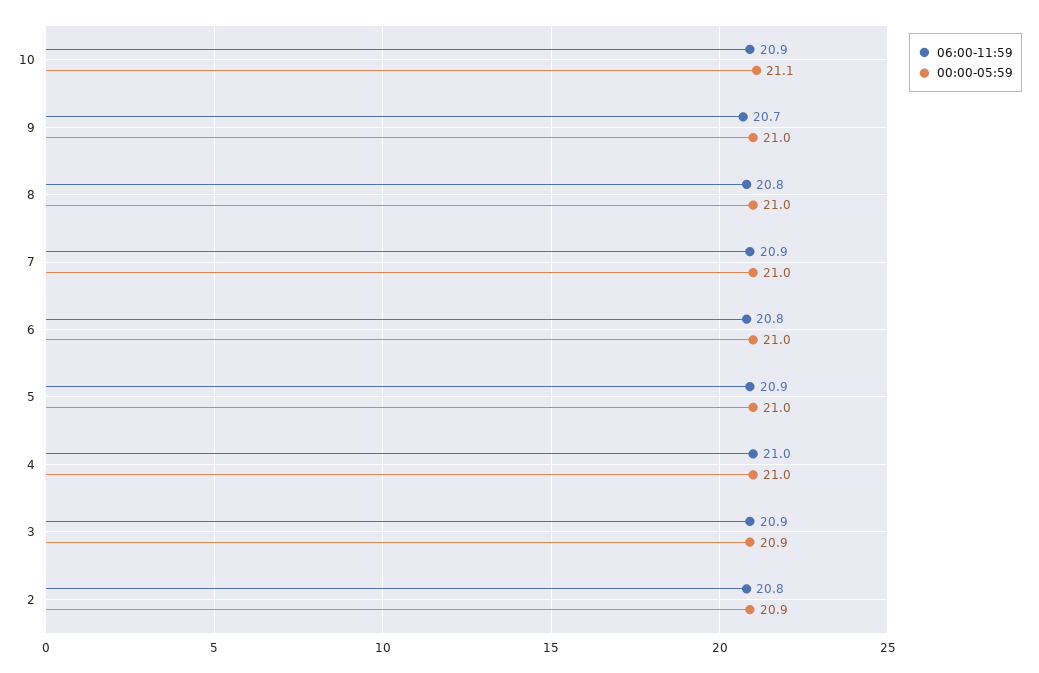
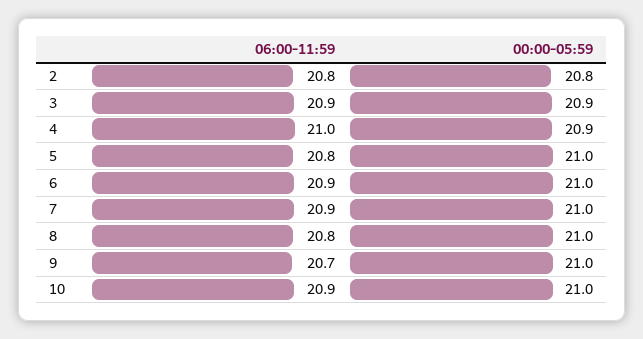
  {
    "06:00-11:59": {
      "10": 20.9,
      "9": 20.7,
      "8": 20.8,
      "7": 20.9,
-     "6": 20.8,
+     "6": 20.9,
-     "5": 20.9,
+     "5": 20.8,
      "4": 21,
      "3": 20.9,
      "2": 20.8
    },
    "00:00-05:59": {
-     "10": 21.1,
+     "10": 21,
      "9": 21,
      "8": 21,
      "7": 21,
      "6": 21,
      "5": 21,
-     "4": 21,
+     "4": 20.9,
      "3": 20.9,
-     "2": 20.9
+     "2": 20.8
    }
  }

